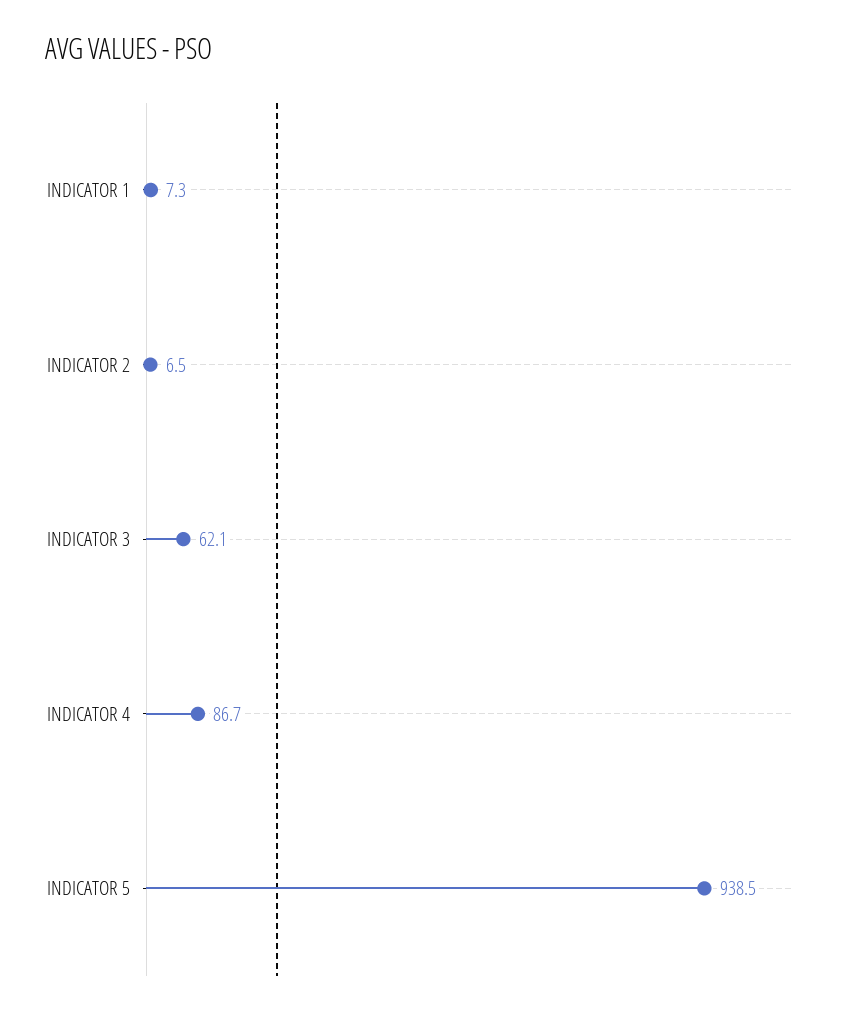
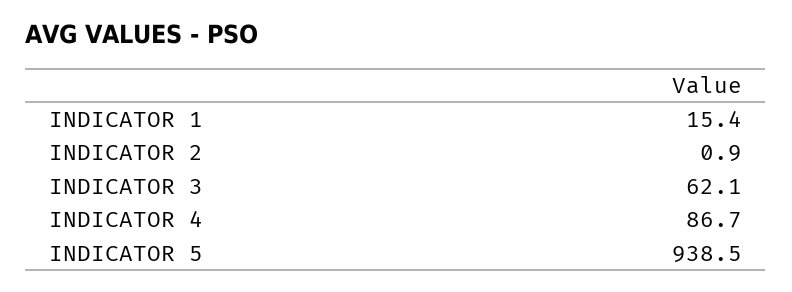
  {
-   "INDICATOR 1": 7.3,
+   "INDICATOR 1": 15.4,
-   "INDICATOR 2": 6.5,
+   "INDICATOR 2": 0.9,
    "INDICATOR 3": 62.1,
    "INDICATOR 4": 86.7,
    "INDICATOR 5": 938.5
  }

